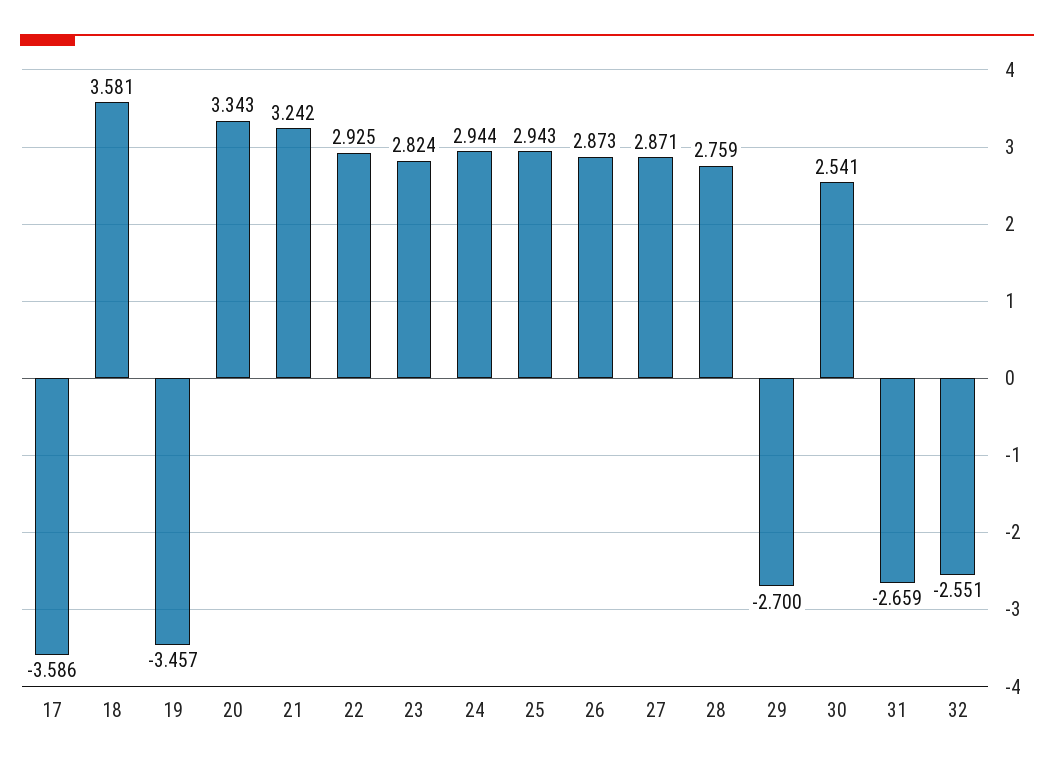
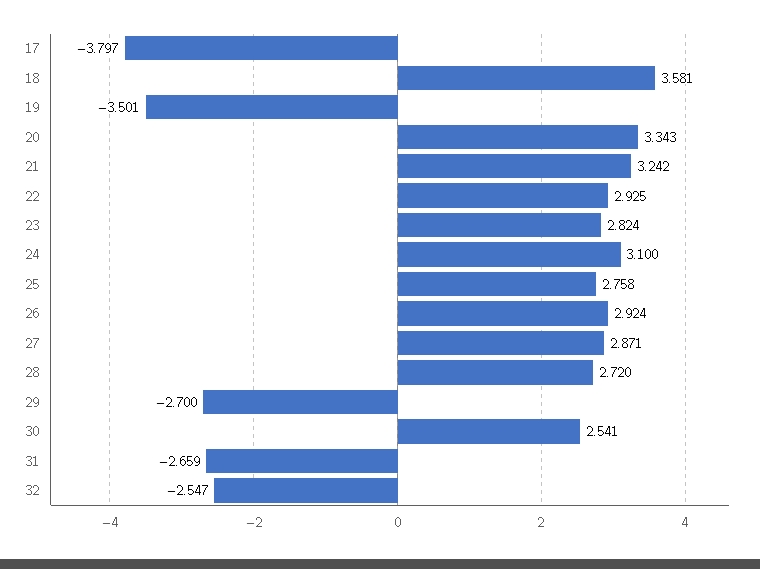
  {
-   "17": -3.586,
+   "17": -3.797,
    "18": 3.581,
-   "19": -3.457,
+   "19": -3.501,
    "20": 3.343,
    "21": 3.242,
    "22": 2.925,
    "23": 2.824,
-   "24": 2.944,
+   "24": 3.1,
-   "25": 2.943,
+   "25": 2.758,
-   "26": 2.873,
+   "26": 2.924,
    "27": 2.871,
-   "28": 2.759,
+   "28": 2.72,
    "29": -2.7,
    "30": 2.541,
    "31": -2.659,
-   "32": -2.551
+   "32": -2.547
  }

